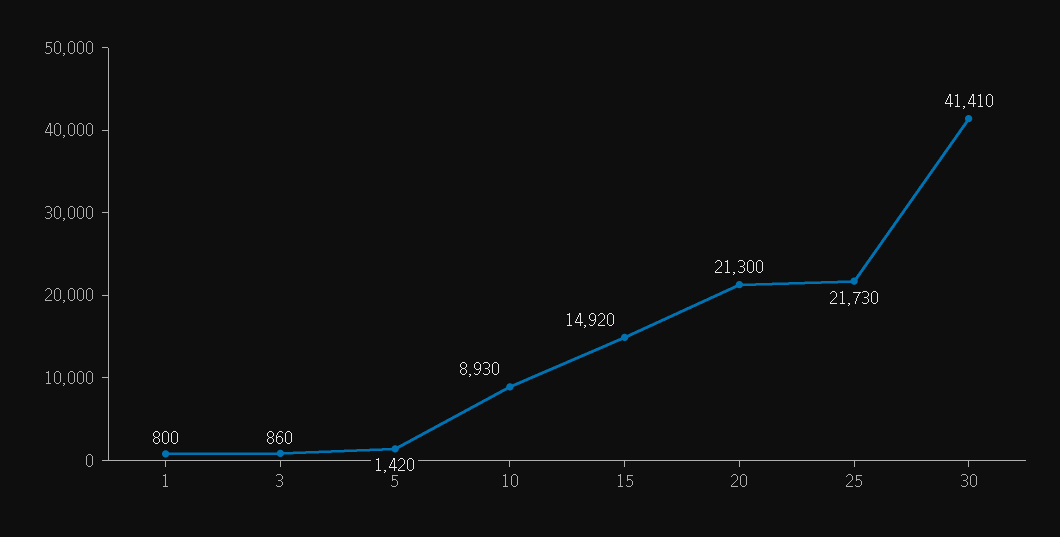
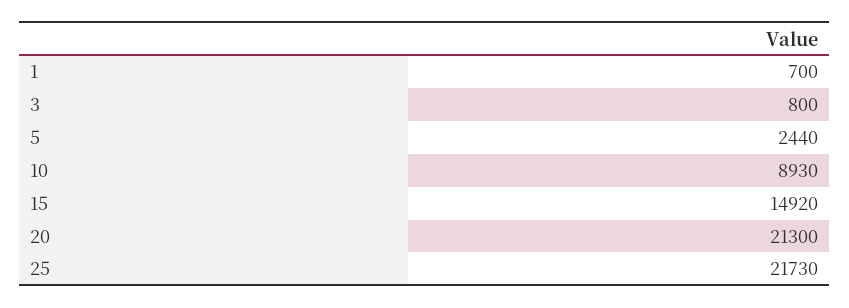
  {
-   "1": 800,
+   "1": 700,
-   "3": 860,
+   "3": 800,
-   "5": 1420,
+   "5": 2440,
    "10": 8930,
    "15": 14920,
    "20": 21300,
-   "25": 21730,
+   "25": 21730
-   "30": 41410
  }

